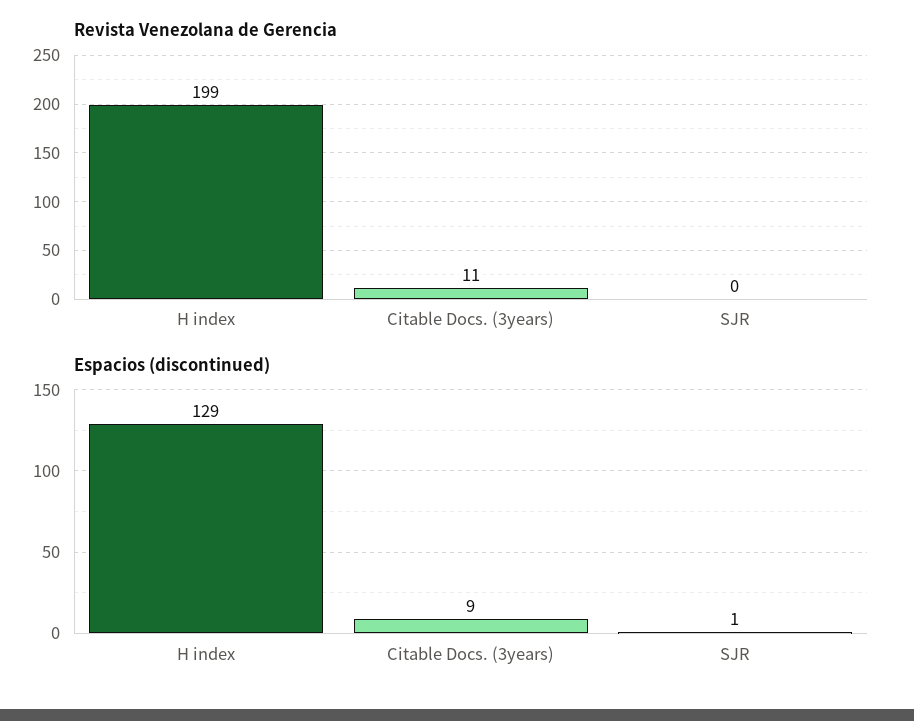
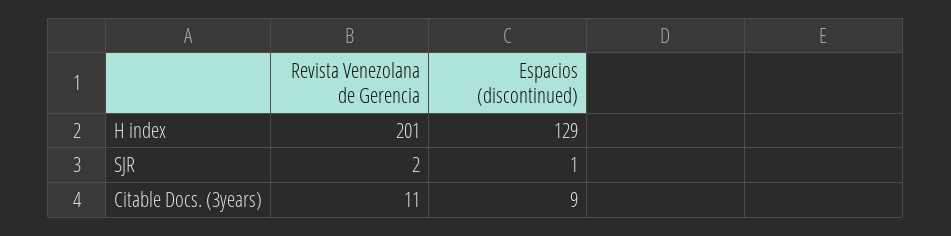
  {
    "Revista Venezolana de Gerencia": {
-     "H index": 199,
+     "H index": 201,
      "Citable Docs. (3years)": 11,
-     "SJR": 0
+     "SJR": 2
    },
    "Espacios (discontinued)": {
      "H index": 129,
      "Citable Docs. (3years)": 9,
      "SJR": 1
    }
  }

